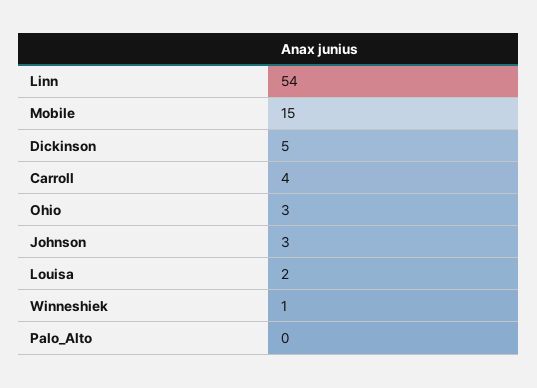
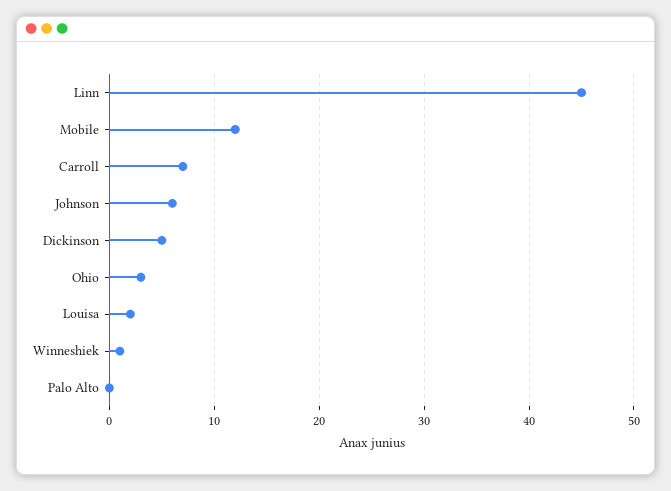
  {
-   "Linn": 54,
+   "Linn": 45,
-   "Mobile": 15,
+   "Mobile": 12,
    "Dickinson": 5,
-   "Carroll": 4,
+   "Carroll": 7,
    "Ohio": 3,
-   "Johnson": 3,
+   "Johnson": 6,
    "Louisa": 2,
    "Winneshiek": 1,
    "Palo_Alto": 0
  }

